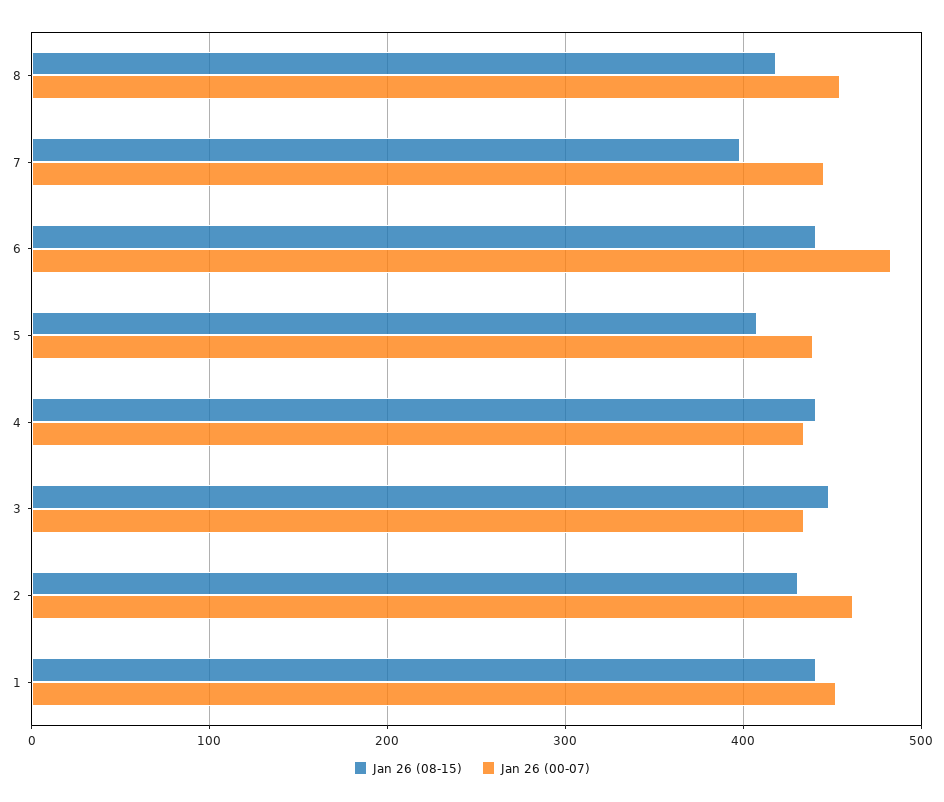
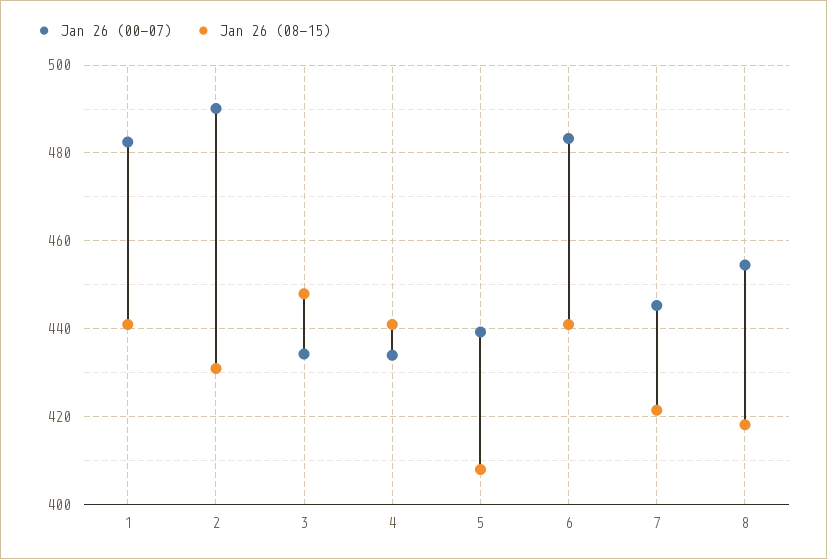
  {
    "Jan 26 (08-15)": {
      "8": 418,
-     "7": 400,
+     "7": 422,
      "6": 442,
      "5": 408,
      "4": 442,
      "3": 448,
      "2": 432,
      "1": 442
    },
    "Jan 26 (00-07)": {
      "8": 454,
      "7": 446,
      "6": 484,
      "5": 440,
      "4": 434,
      "3": 434,
-     "2": 460,
+     "2": 490,
-     "1": 450
+     "1": 482
    }
  }

